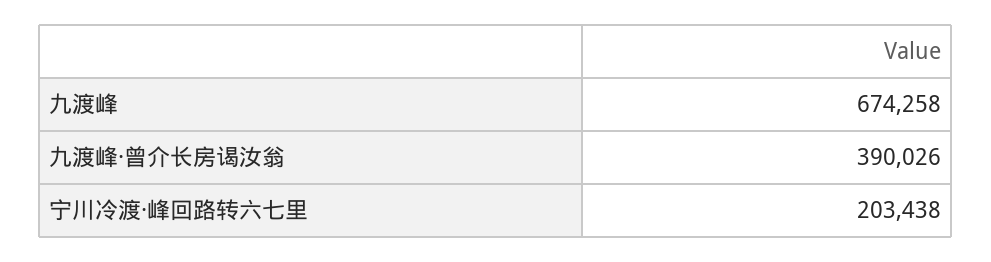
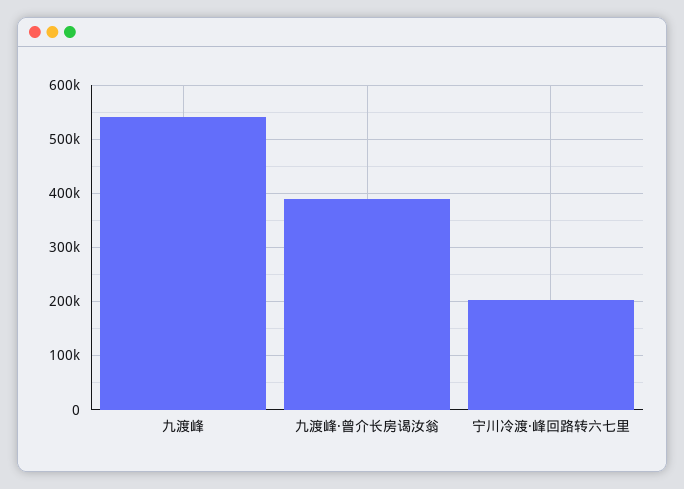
  {
-   "九渡峰": 674258,
+   "九渡峰": 540000,
    "九渡峰·曾介长房谒汝翁": 390026,
    "宁川冷渡·峰回路转六七里": 203438
  }

